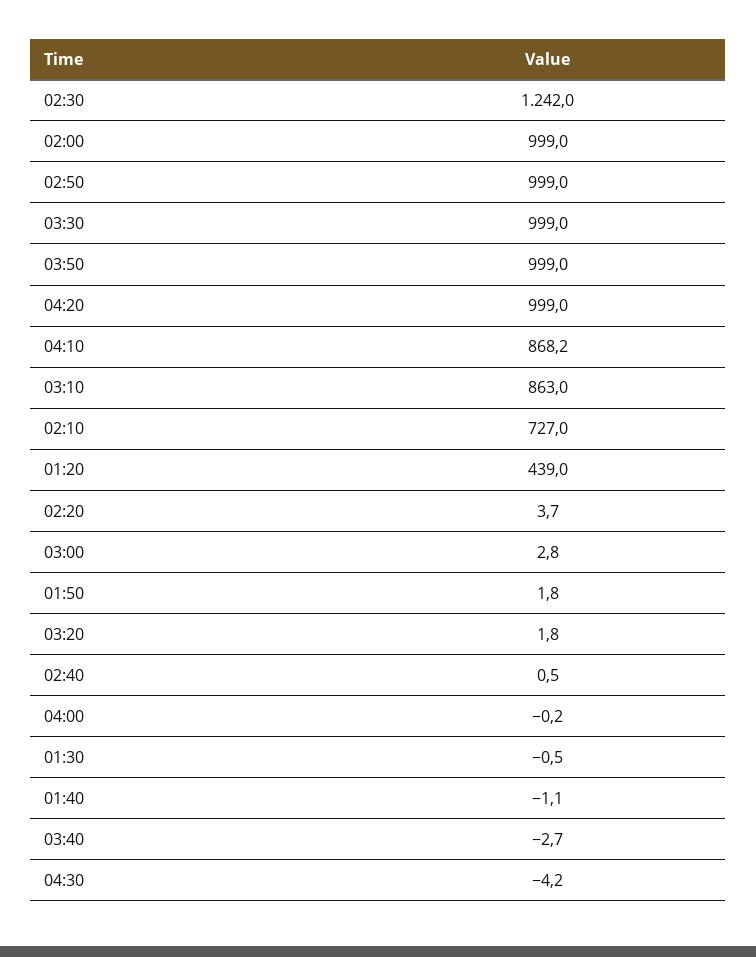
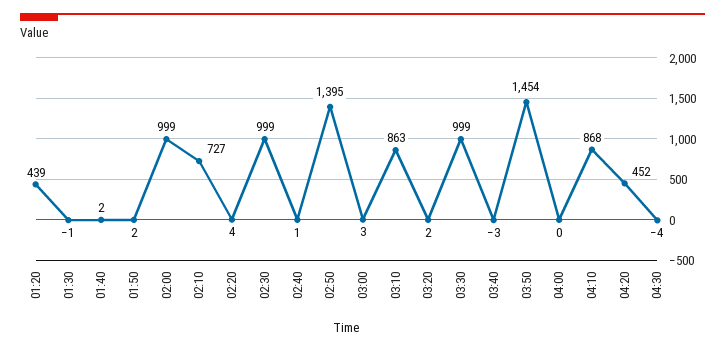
  {
-   "02:30": 1242,
+   "02:30": 999,
    "02:00": 999,
-   "02:50": 999,
+   "02:50": 1395,
    "03:30": 999,
-   "03:50": 999,
+   "03:50": 1454,
-   "04:20": 999,
+   "04:20": 452,
    "04:10": 868.2,
    "03:10": 863,
    "02:10": 727,
    "01:20": 439,
    "02:20": 3.7,
    "03:00": 2.8,
    "01:50": 1.8,
    "03:20": 1.8,
    "02:40": 0.5,
    "04:00": -0.2,
    "01:30": -0.5,
-   "01:40": -1.1,
+   "01:40": 2,
    "03:40": -2.7,
    "04:30": -4.2
  }

